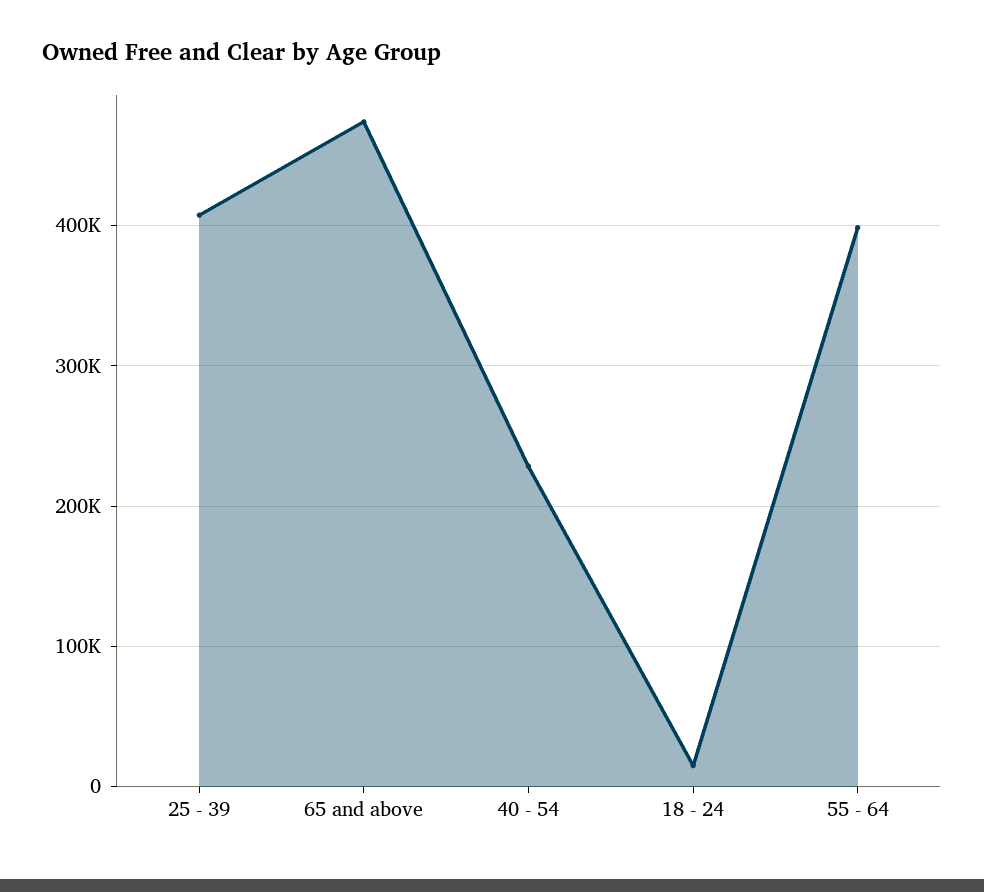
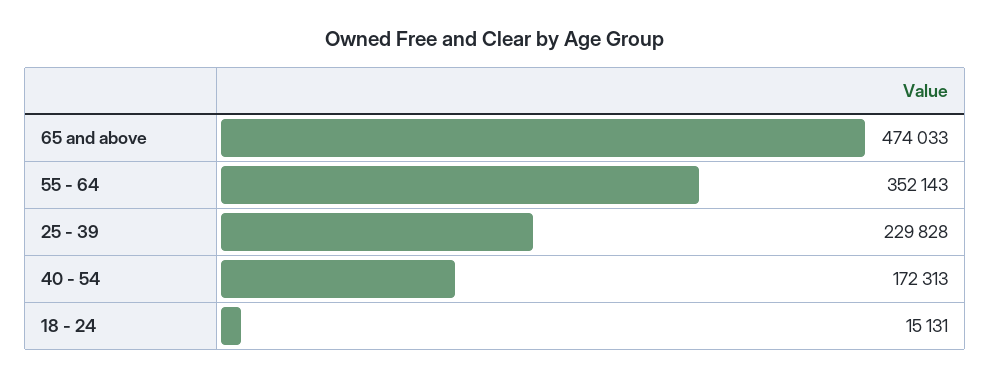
  {
-   "25 - 39": 410000,
+   "25 - 39": 229828,
    "65 and above": 474033,
-   "40 - 54": 230000,
+   "40 - 54": 172313,
    "18 - 24": 15131,
-   "55 - 64": 400000
+   "55 - 64": 352143
  }

